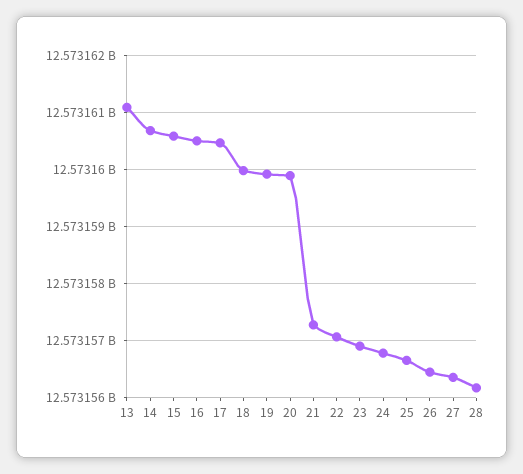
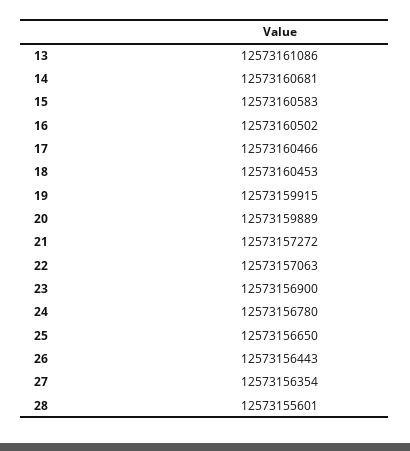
  {
    "13": 12573161086,
    "14": 12573160681,
    "15": 12573160583,
    "16": 12573160502,
    "17": 12573160466,
-   "18": 12573160000,
+   "18": 12573160453,
    "19": 12573159915,
    "20": 12573159889,
    "21": 12573157272,
    "22": 12573157063,
    "23": 12573156900,
    "24": 12573156780,
    "25": 12573156650,
    "26": 12573156443,
    "27": 12573156354,
-   "28": 12573156200
+   "28": 12573155601
  }

